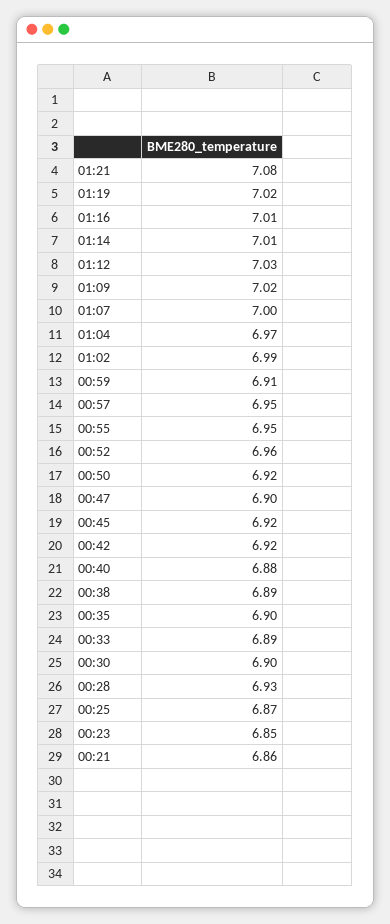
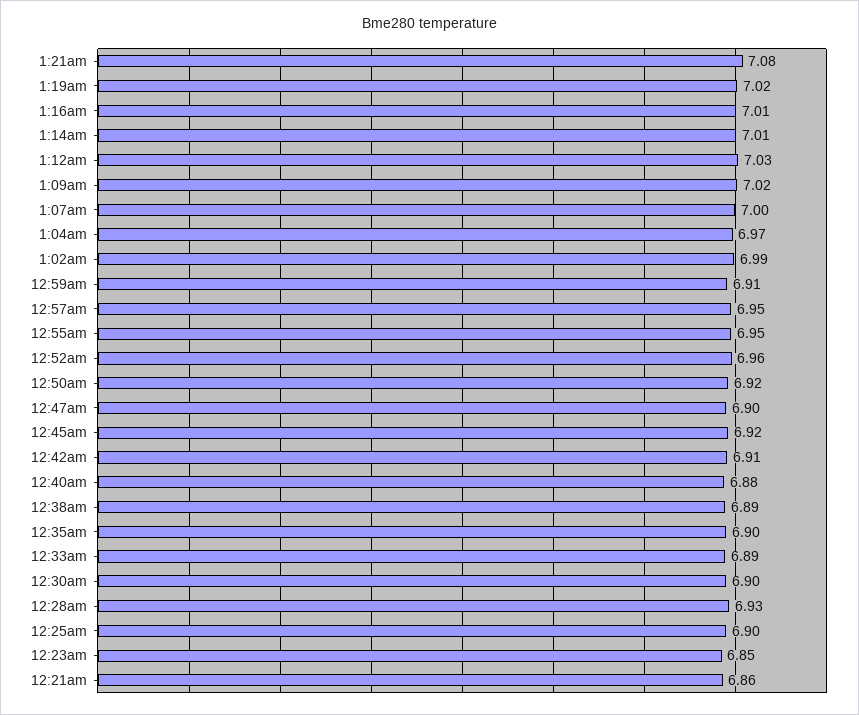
  {
    "01:21": 7.08,
    "01:19": 7.02,
    "01:16": 7.01,
    "01:14": 7.01,
    "01:12": 7.03,
    "01:09": 7.02,
    "01:07": 7,
    "01:04": 6.97,
    "01:02": 6.99,
    "00:59": 6.91,
    "00:57": 6.95,
    "00:55": 6.95,
    "00:52": 6.96,
    "00:50": 6.92,
    "00:47": 6.9,
    "00:45": 6.92,
-   "00:42": 6.92,
+   "00:42": 6.91,
    "00:40": 6.88,
    "00:38": 6.89,
    "00:35": 6.9,
    "00:33": 6.89,
    "00:30": 6.9,
    "00:28": 6.93,
-   "00:25": 6.87,
+   "00:25": 6.9,
    "00:23": 6.85,
    "00:21": 6.86
  }

